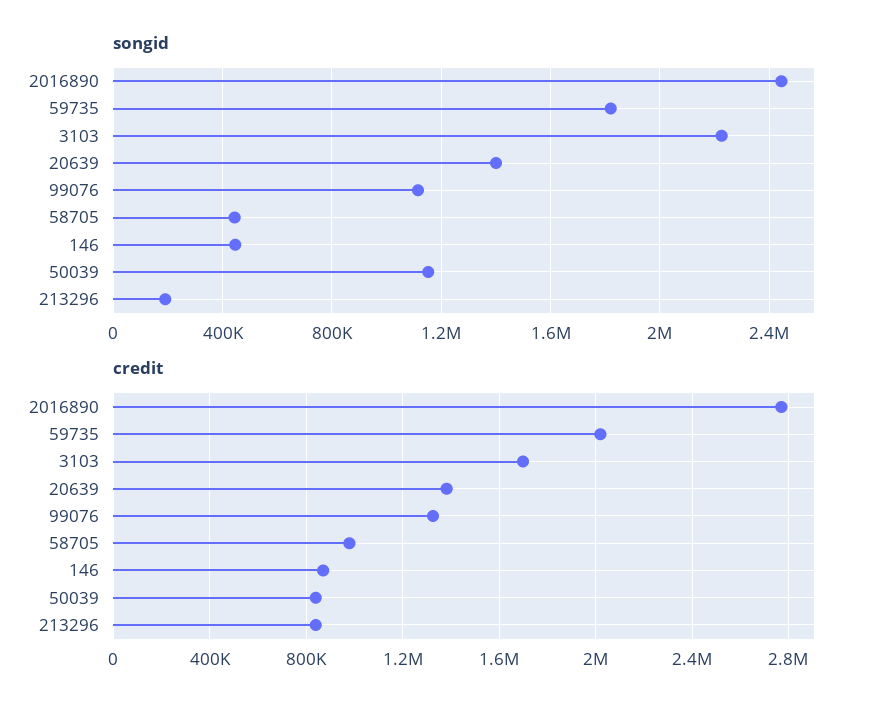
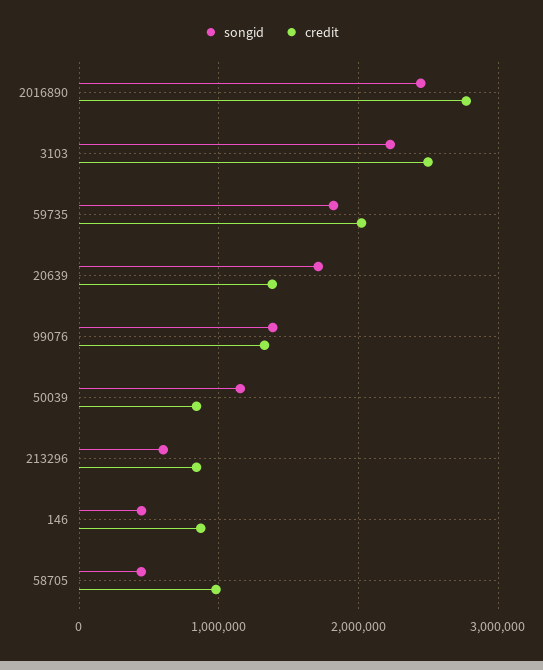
  {
    "songid": {
      "2016890": 2450000,
      "59735": 1800000,
      "3103": 2250000,
-     "20639": 1400000,
+     "20639": 1700000,
-     "99076": 1100000,
+     "99076": 1400000,
      "58705": 450000,
      "146": 450000,
      "50039": 1150000,
-     "213296": 200000
+     "213296": 600000
    },
    "credit": {
      "2016890": 2750000,
      "59735": 2000000,
-     "3103": 1700000,
+     "3103": 2500000,
      "20639": 1400000,
      "99076": 1350000,
      "58705": 1000000,
      "146": 850000,
      "50039": 850000,
      "213296": 850000
    }
  }

